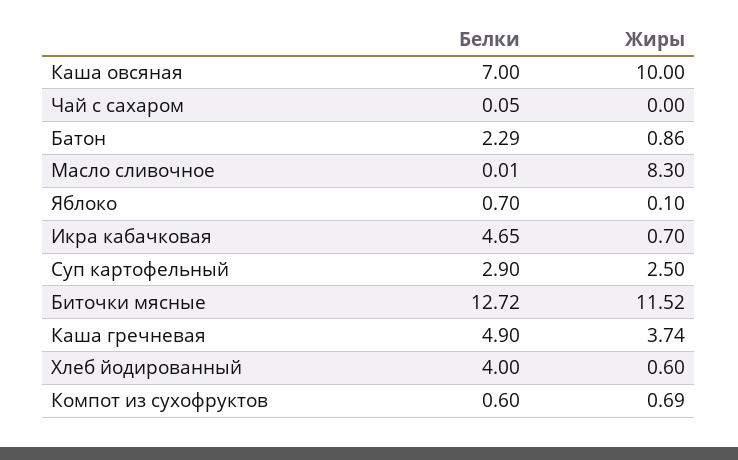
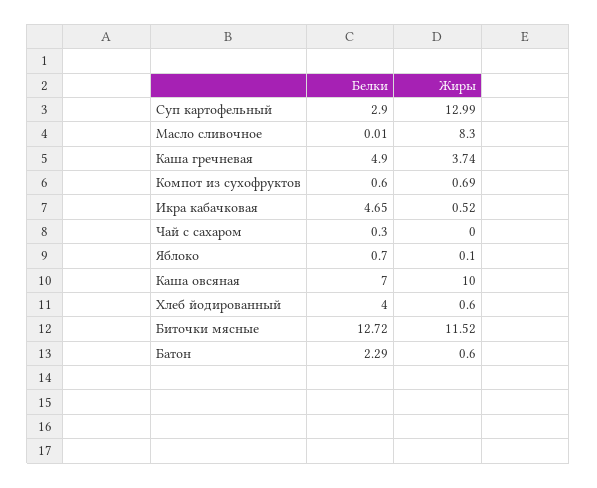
  {
    "Белки": {
      "Каша овсяная": 7,
-     "Чай с сахаром": 0.05,
+     "Чай с сахаром": 0.3,
      "Батон": 2.29,
      "Масло сливочное": 0.01,
      "Яблоко": 0.7,
      "Икра кабачковая": 4.65,
      "Суп картофельный": 2.9,
      "Биточки мясные": 12.72,
      "Каша гречневая": 4.9,
      "Хлеб йодированный": 4,
      "Компот из сухофруктов": 0.6
    },
    "Жиры": {
      "Каша овсяная": 10,
      "Чай с сахаром": 0,
-     "Батон": 0.86,
+     "Батон": 0.6,
      "Масло сливочное": 8.3,
      "Яблоко": 0.1,
-     "Икра кабачковая": 0.7,
+     "Икра кабачковая": 0.52,
-     "Суп картофельный": 2.5,
+     "Суп картофельный": 12.99,
      "Биточки мясные": 11.52,
      "Каша гречневая": 3.74,
      "Хлеб йодированный": 0.6,
      "Компот из сухофруктов": 0.69
    }
  }

